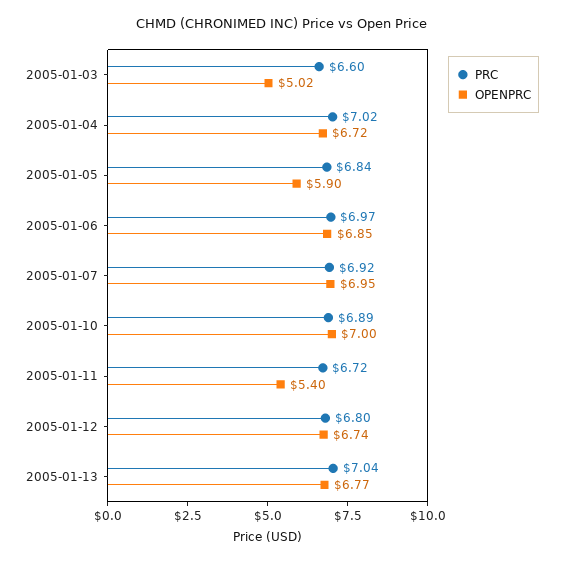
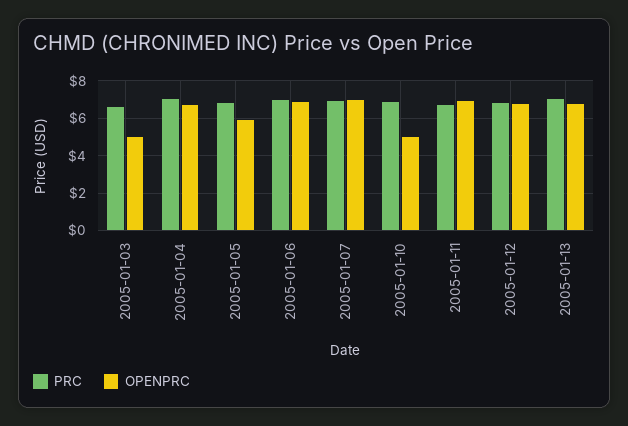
  {
    "PRC": {
      "2005-01-03": 6.6,
      "2005-01-04": 7.02,
      "2005-01-05": 6.84,
      "2005-01-06": 6.97,
      "2005-01-07": 6.92,
      "2005-01-10": 6.89,
      "2005-01-11": 6.72,
      "2005-01-12": 6.8,
      "2005-01-13": 7.04
    },
    "OPENPRC": {
      "2005-01-03": 5.02,
      "2005-01-04": 6.72,
      "2005-01-05": 5.9,
      "2005-01-06": 6.85,
      "2005-01-07": 6.95,
-     "2005-01-10": 7,
+     "2005-01-10": 5,
-     "2005-01-11": 5.4,
+     "2005-01-11": 7,
      "2005-01-12": 6.74,
      "2005-01-13": 6.77
    }
  }

